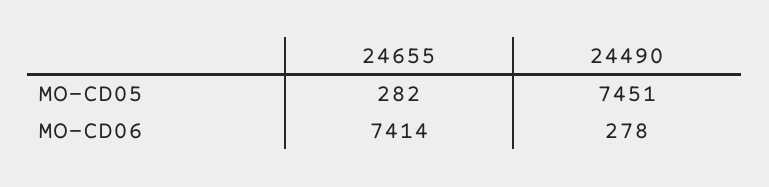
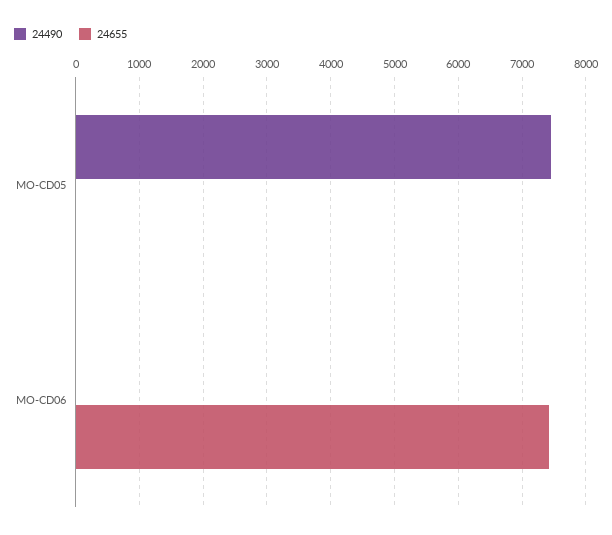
  {
    "24655": {
-     "MO-CD05": 282,
+     "MO-CD05": 0,
      "MO-CD06": 7414
    },
    "24490": {
      "MO-CD05": 7451,
-     "MO-CD06": 278
+     "MO-CD06": 0
    }
  }

